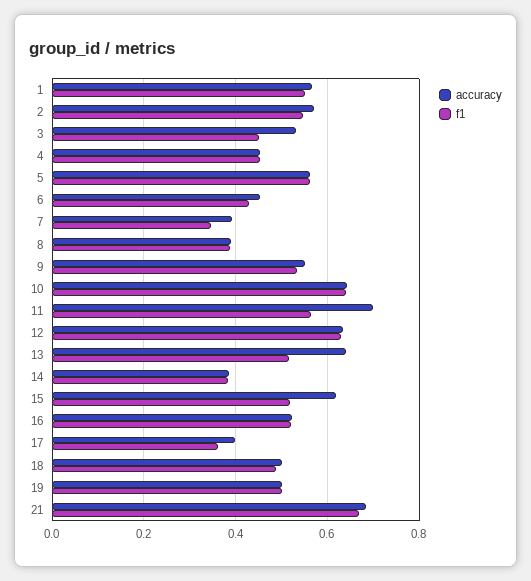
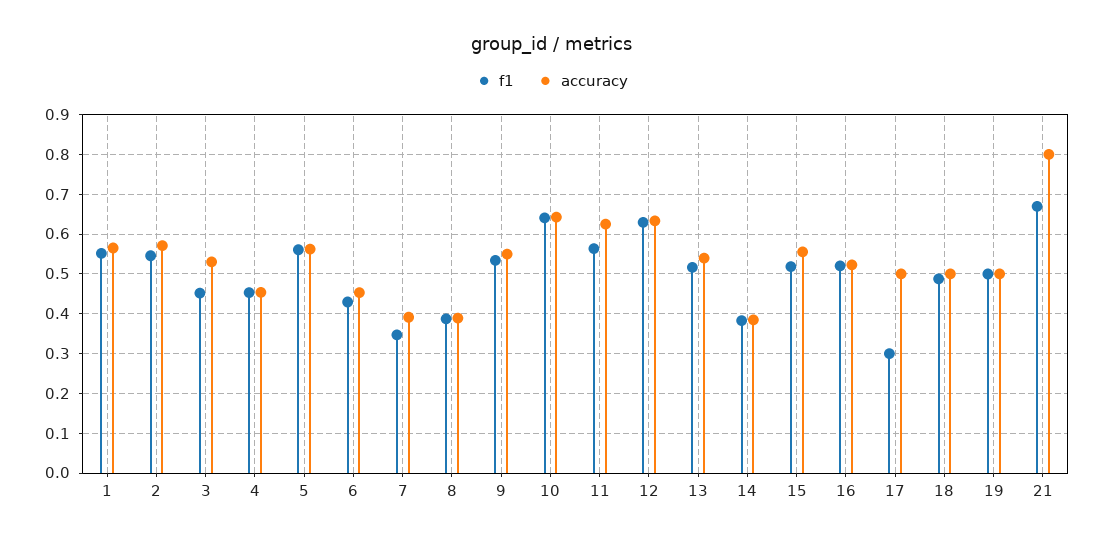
  {
    "accuracy": {
      "1": 0.56,
      "2": 0.58,
      "3": 0.54,
      "4": 0.46,
      "5": 0.56,
      "6": 0.46,
      "7": 0.4,
      "8": 0.38,
      "9": 0.56,
      "10": 0.64,
-     "11": 0.7,
+     "11": 0.62,
      "12": 0.64,
-     "13": 0.64,
+     "13": 0.54,
      "14": 0.38,
-     "15": 0.62,
+     "15": 0.56,
      "16": 0.52,
-     "17": 0.4,
+     "17": 0.5,
      "18": 0.5,
      "19": 0.5,
-     "21": 0.68
+     "21": 0.8
    },
    "f1": {
      "1": 0.56,
      "2": 0.54,
      "3": 0.46,
      "4": 0.46,
      "5": 0.56,
      "6": 0.42,
      "7": 0.34,
      "8": 0.38,
      "9": 0.54,
      "10": 0.64,
      "11": 0.56,
      "12": 0.62,
      "13": 0.52,
      "14": 0.38,
      "15": 0.52,
      "16": 0.52,
-     "17": 0.36,
+     "17": 0.3,
      "18": 0.48,
      "19": 0.5,
      "21": 0.66
    }
  }

